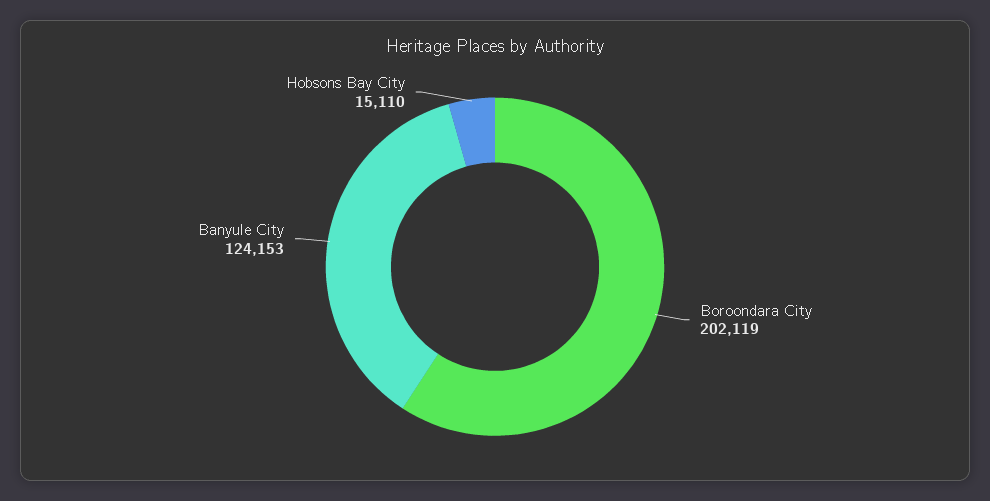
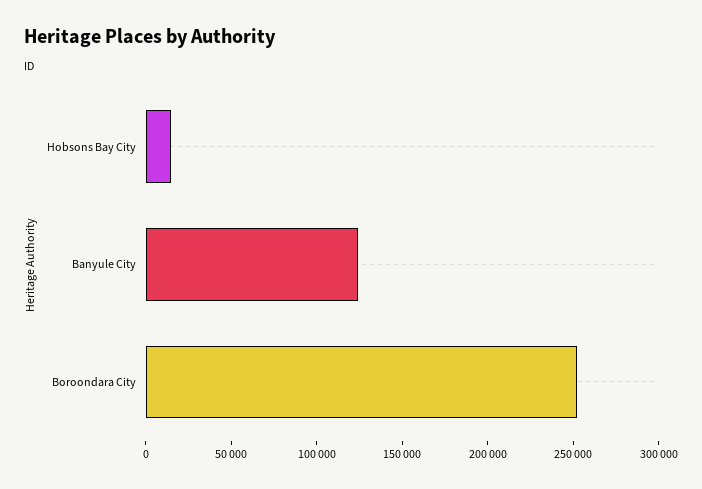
  {
-   "Boroondara City": 202119,
+   "Boroondara City": 250000,
    "Banyule City": 124153,
    "Hobsons Bay City": 15110
  }

